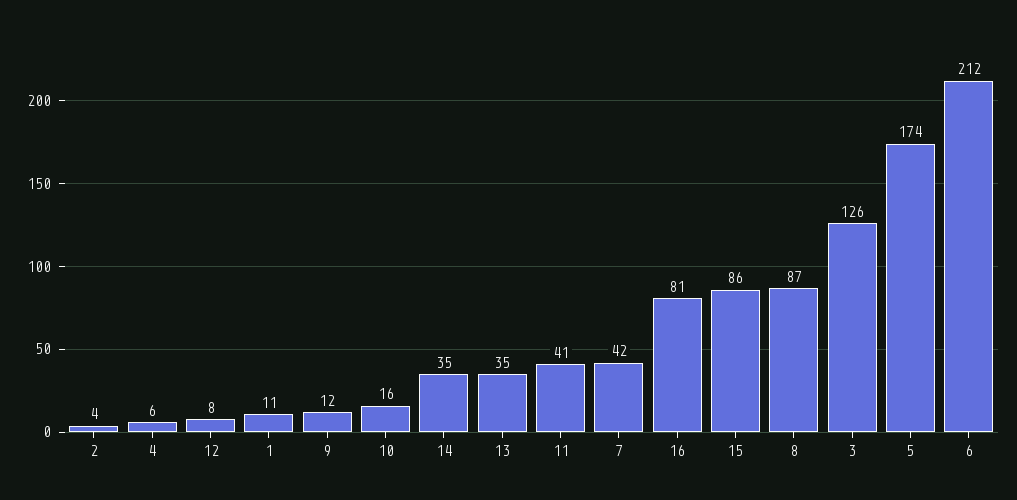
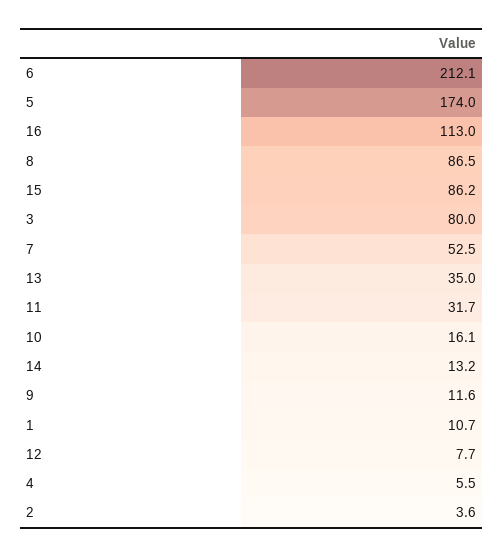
  {
    "2": 3.6,
    "4": 5.5,
    "12": 7.7,
    "1": 10.7,
    "9": 11.6,
    "10": 16.1,
-   "14": 35,
+   "14": 13.2,
    "13": 35,
-   "11": 41,
+   "11": 31.7,
-   "7": 42,
+   "7": 52.5,
-   "16": 81,
+   "16": 113,
    "15": 86.2,
    "8": 86.5,
-   "3": 126,
+   "3": 80,
    "5": 174,
    "6": 212.1
  }

